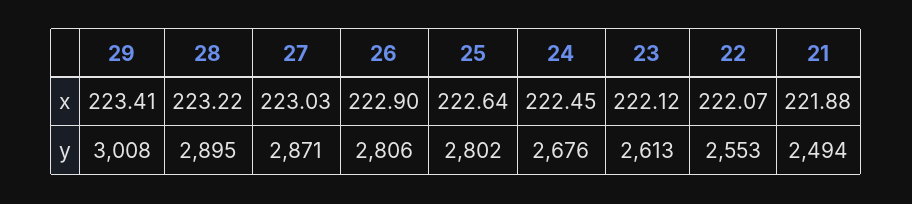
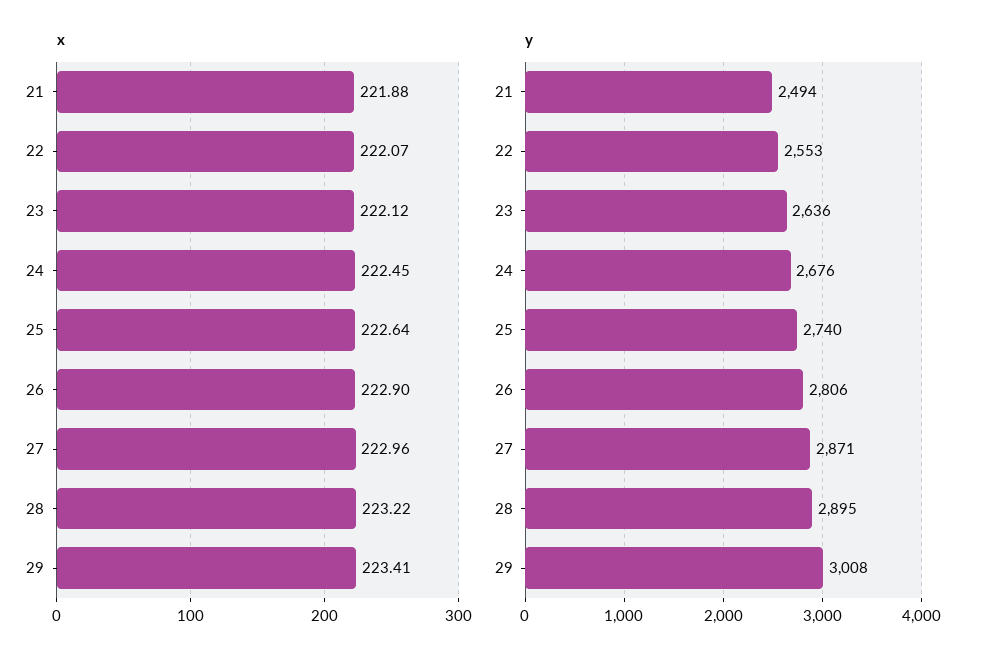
  {
    "x": {
      "29": 223.41,
      "28": 223.22,
-     "27": 223.03,
+     "27": 222.96,
      "26": 222.9,
      "25": 222.64,
      "24": 222.45,
      "23": 222.12,
      "22": 222.07,
      "21": 221.88
    },
    "y": {
      "29": 3008,
      "28": 2895,
      "27": 2871,
      "26": 2806,
-     "25": 2802,
+     "25": 2740,
      "24": 2676,
-     "23": 2613,
+     "23": 2636,
      "22": 2553,
      "21": 2494
    }
  }

